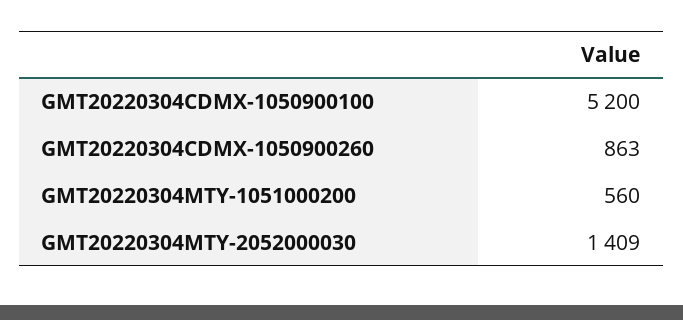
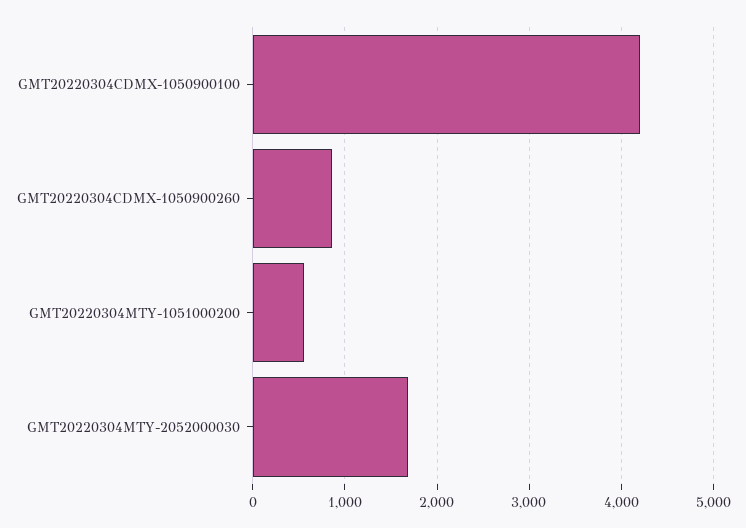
  {
-   "GMT20220304CDMX-1050900100": 5200,
+   "GMT20220304CDMX-1050900100": 4200,
    "GMT20220304CDMX-1050900260": 863,
    "GMT20220304MTY-1051000200": 560,
-   "GMT20220304MTY-2052000030": 1409
+   "GMT20220304MTY-2052000030": 1700
  }

